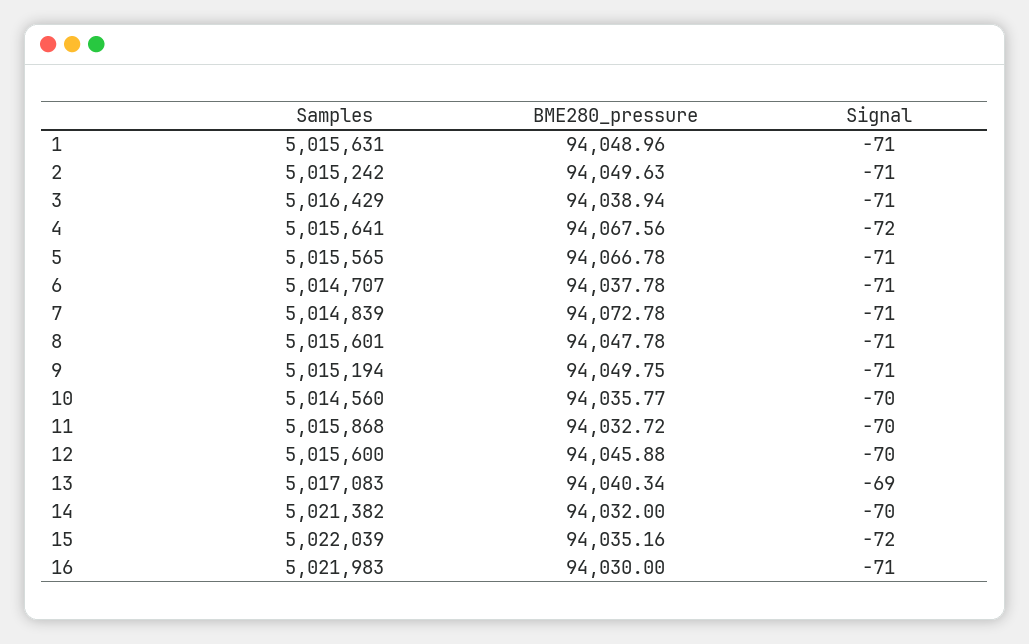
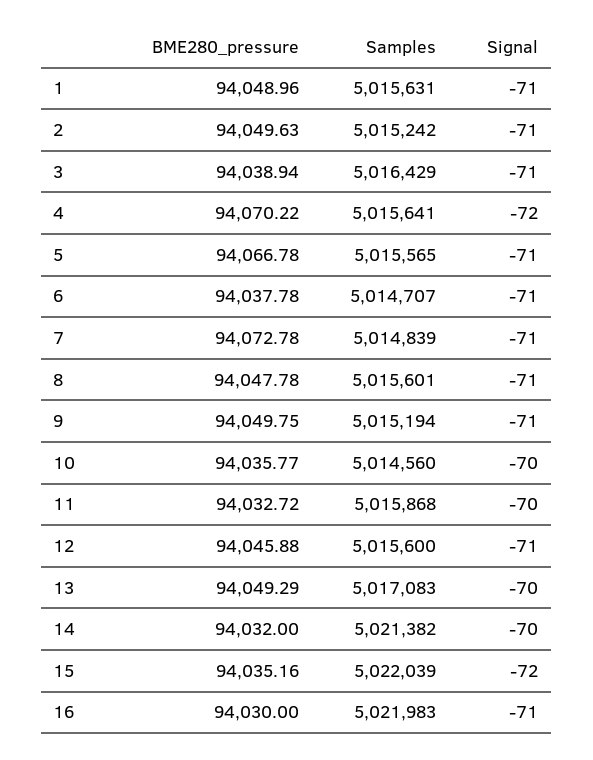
  {
    "Samples": {
      "1": 5015631,
      "2": 5015242,
      "3": 5016429,
      "4": 5015641,
      "5": 5015565,
      "6": 5014707,
      "7": 5014839,
      "8": 5015601,
      "9": 5015194,
      "10": 5014560,
      "11": 5015868,
      "12": 5015600,
      "13": 5017083,
      "14": 5021382,
      "15": 5022039,
      "16": 5021983
    },
    "BME280_pressure": {
      "1": 94048.96,
      "2": 94049.63,
      "3": 94038.94,
-     "4": 94067.56,
+     "4": 94070.22,
      "5": 94066.78,
      "6": 94037.78,
      "7": 94072.78,
      "8": 94047.78,
      "9": 94049.75,
      "10": 94035.77,
      "11": 94032.72,
      "12": 94045.88,
-     "13": 94040.34,
+     "13": 94049.29,
      "14": 94032,
      "15": 94035.16,
      "16": 94030
    },
    "Signal": {
      "1": -71,
      "2": -71,
      "3": -71,
      "4": -72,
      "5": -71,
      "6": -71,
      "7": -71,
      "8": -71,
      "9": -71,
      "10": -70,
      "11": -70,
-     "12": -70,
+     "12": -71,
-     "13": -69,
+     "13": -70,
      "14": -70,
      "15": -72,
      "16": -71
    }
  }

